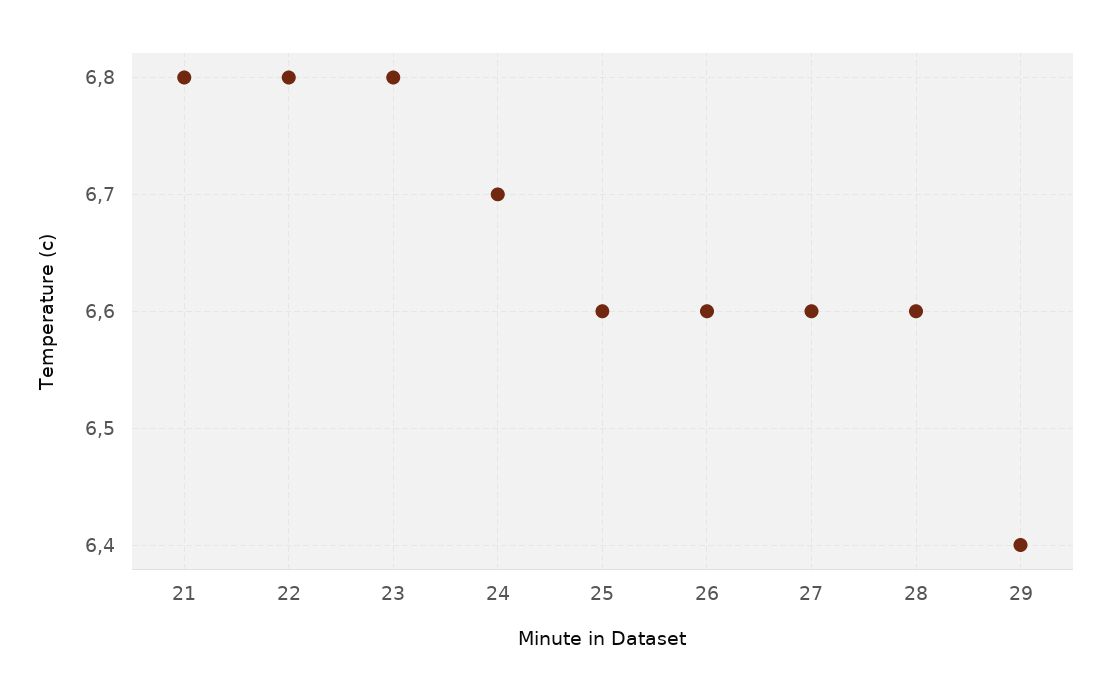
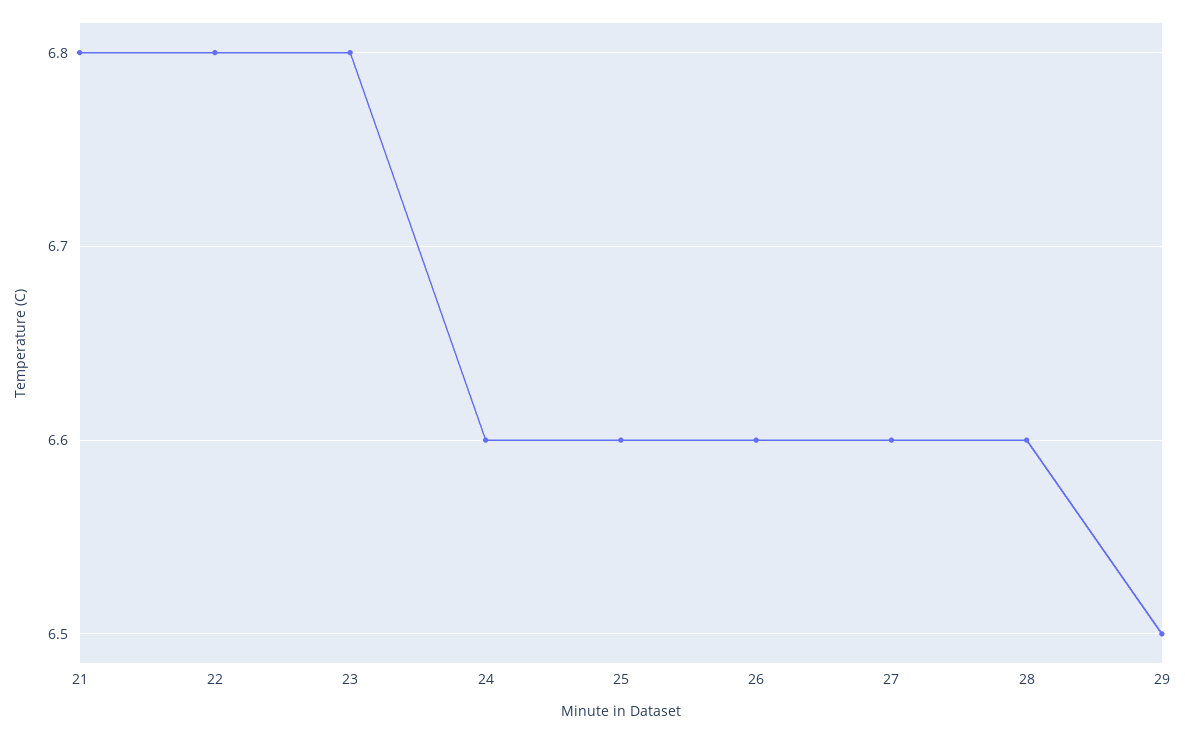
  {
    "21": 6.8,
    "22": 6.8,
    "23": 6.8,
-   "24": 6.7,
+   "24": 6.6,
    "25": 6.6,
    "26": 6.6,
    "27": 6.6,
    "28": 6.6,
-   "29": 6.4
+   "29": 6.5
  }

